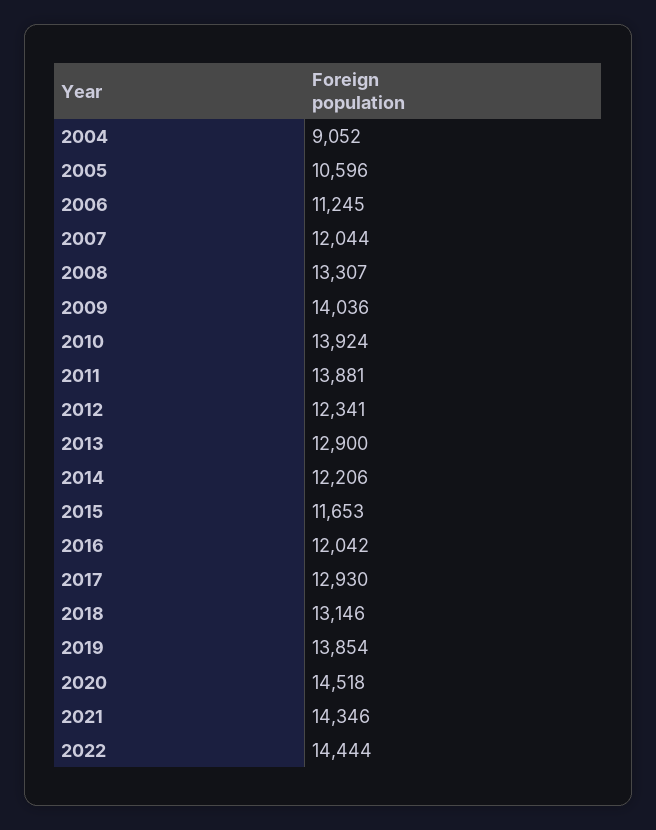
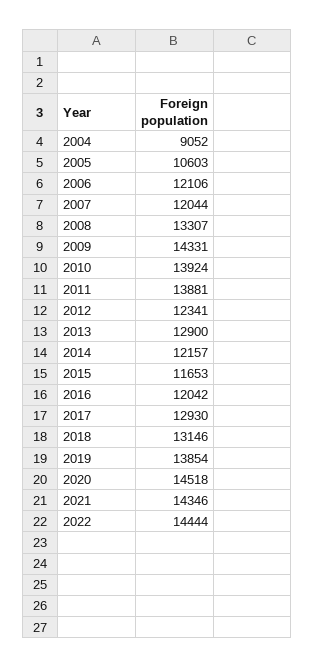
  {
    "2004": 9052,
-   "2005": 10596,
+   "2005": 10603,
-   "2006": 11245,
+   "2006": 12106,
    "2007": 12044,
    "2008": 13307,
-   "2009": 14036,
+   "2009": 14331,
    "2010": 13924,
    "2011": 13881,
    "2012": 12341,
    "2013": 12900,
-   "2014": 12206,
+   "2014": 12157,
    "2015": 11653,
    "2016": 12042,
    "2017": 12930,
    "2018": 13146,
    "2019": 13854,
    "2020": 14518,
    "2021": 14346,
    "2022": 14444
  }

